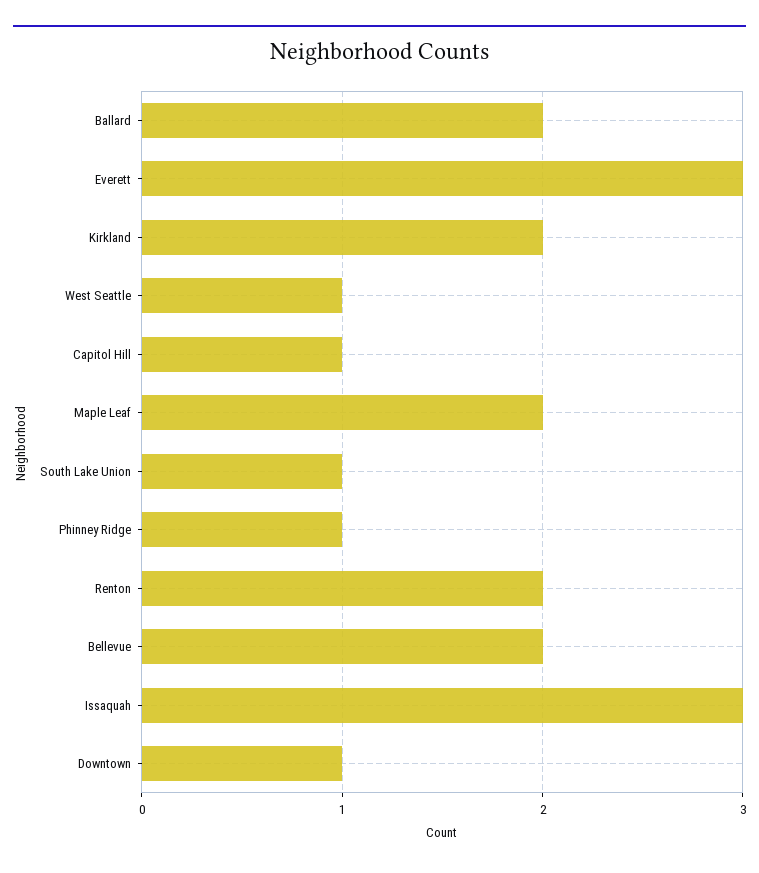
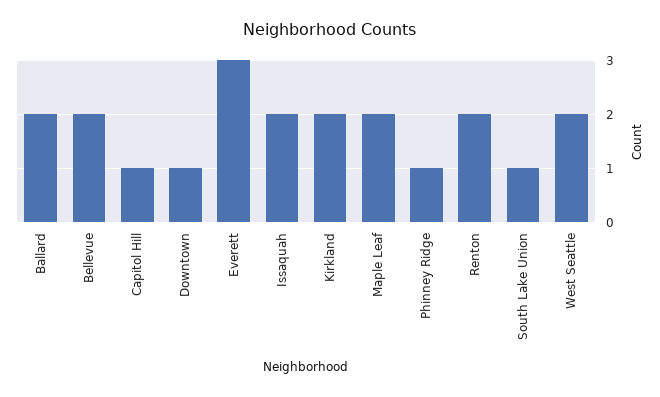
  {
    "Ballard": 2,
    "Everett": 3,
    "Kirkland": 2,
-   "West Seattle": 1,
+   "West Seattle": 2,
    "Capitol Hill": 1,
    "Maple Leaf": 2,
    "South Lake Union": 1,
    "Phinney Ridge": 1,
    "Renton": 2,
    "Bellevue": 2,
-   "Issaquah": 3,
+   "Issaquah": 2,
    "Downtown": 1
  }

